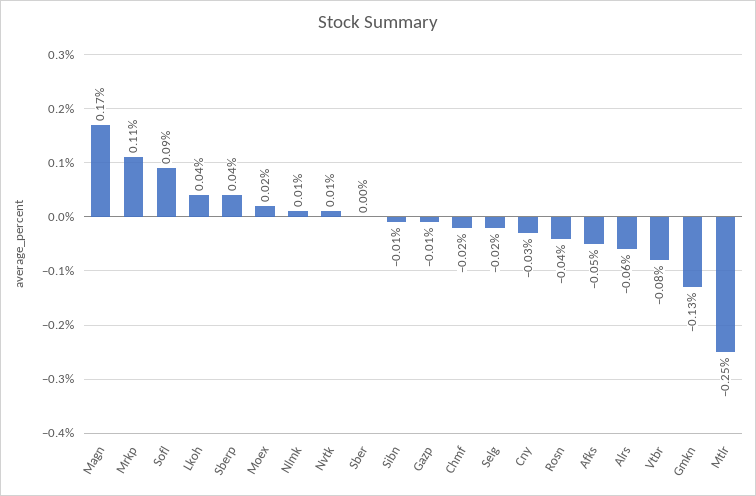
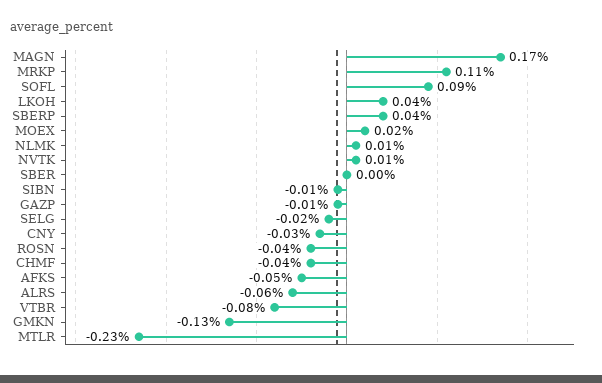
  {
    "Magn": 0.17,
    "Mrkp": 0.11,
    "Sofl": 0.09,
    "Lkoh": 0.04,
    "Sberp": 0.04,
    "Moex": 0.02,
    "Nlmk": 0.01,
    "Nvtk": 0.01,
    "Sber": 0,
    "Sibn": -0.01,
    "Gazp": -0.01,
-   "Chmf": -0.02,
+   "Chmf": -0.04,
    "Selg": -0.02,
    "Cny": -0.03,
    "Rosn": -0.04,
    "Afks": -0.05,
    "Alrs": -0.06,
    "Vtbr": -0.08,
    "Gmkn": -0.13,
-   "Mtlr": -0.25
+   "Mtlr": -0.23
  }

